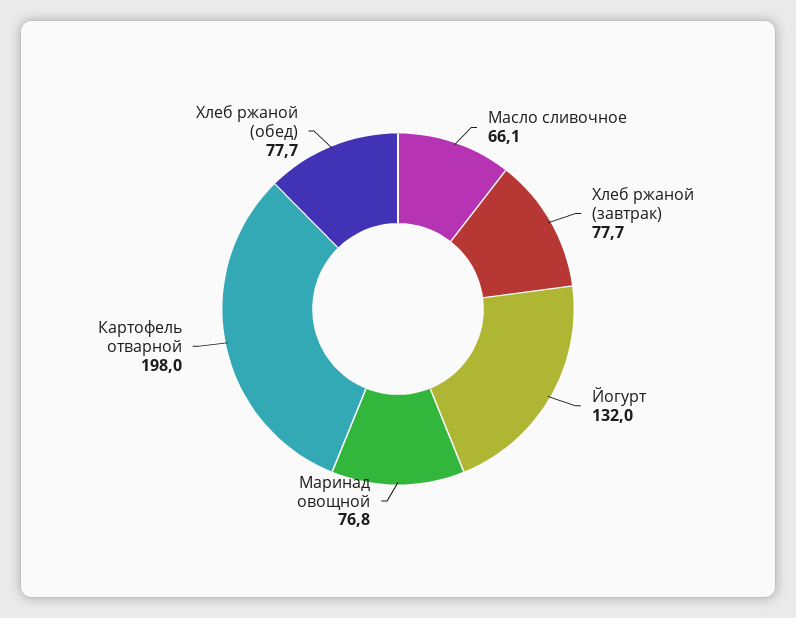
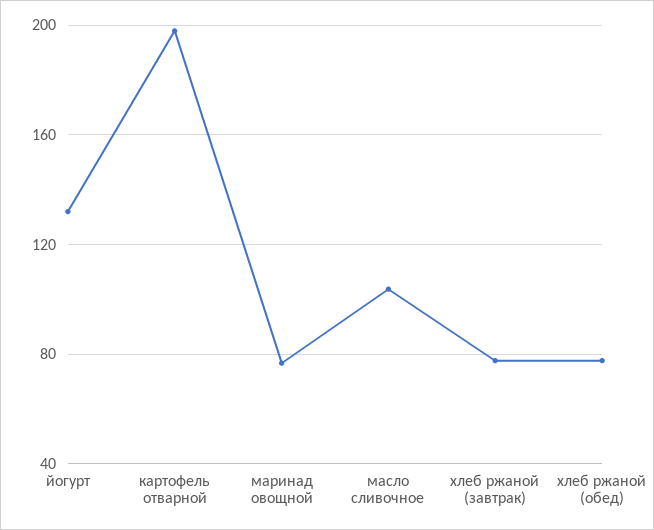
  {
-   "Масло сливочное": 66.1,
+   "Масло сливочное": 105,
    "Хлеб ржаной (завтрак)": 77.7,
    "Йогурт": 132,
    "Маринад овощной": 76.8,
    "Картофель отварной": 198,
    "Хлеб ржаной (обед)": 77.7
  }

